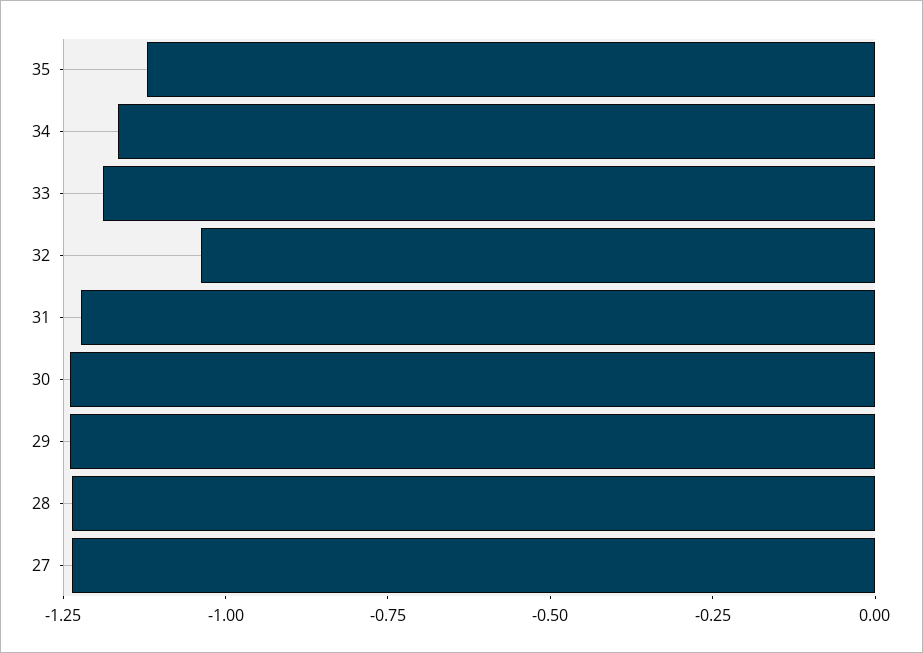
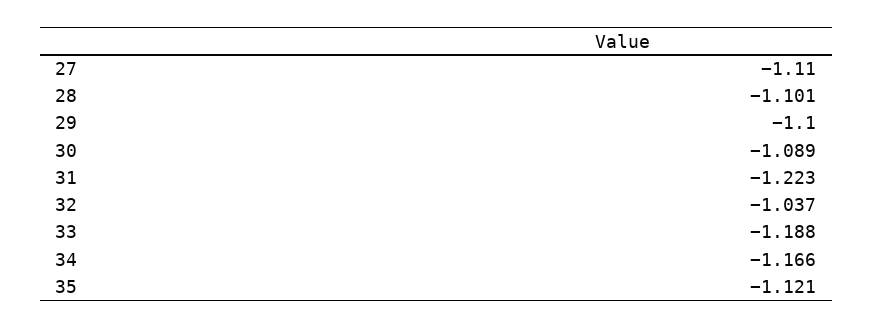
  {
    "35": -1.121,
    "34": -1.166,
    "33": -1.188,
    "32": -1.037,
    "31": -1.223,
-   "30": -1.25,
+   "30": -1.089,
-   "29": -1.25,
+   "29": -1.1,
-   "28": -1.25,
+   "28": -1.101,
-   "27": -1.25
+   "27": -1.11
  }

